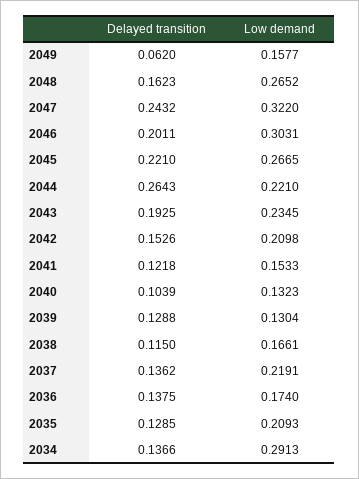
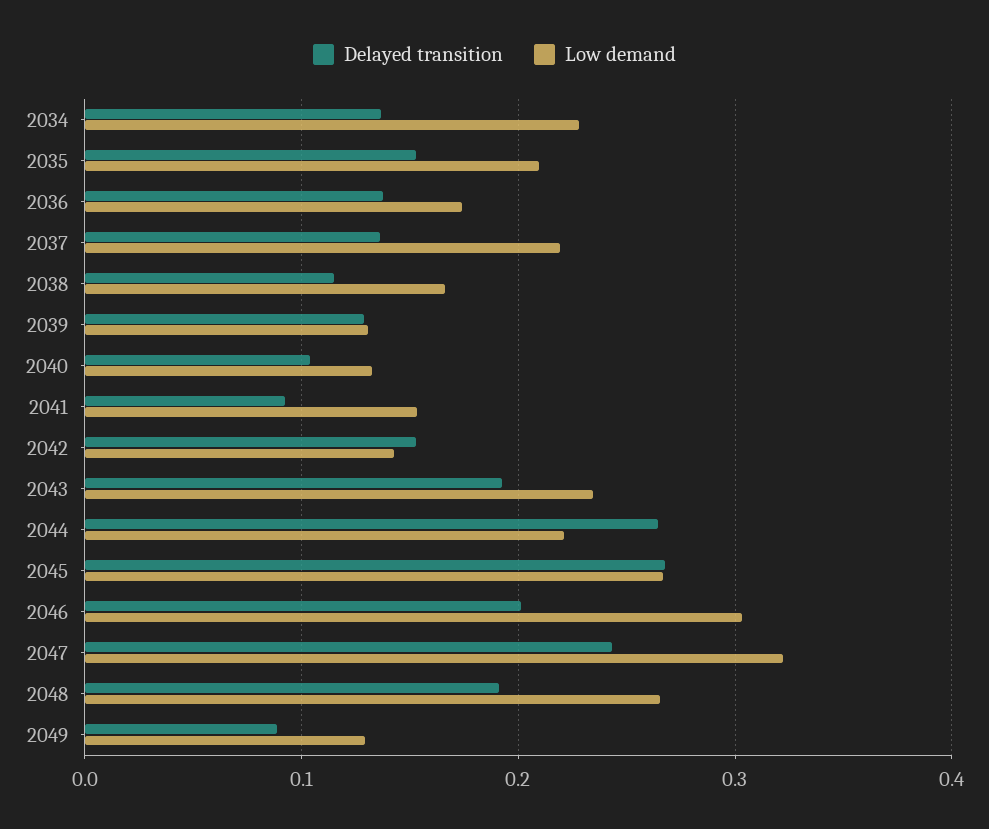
  {
    "Delayed transition": {
-     "2049": 0.062,
+     "2049": 0.09,
-     "2048": 0.1623,
+     "2048": 0.19,
      "2047": 0.2432,
      "2046": 0.2011,
-     "2045": 0.221,
+     "2045": 0.27,
      "2044": 0.2643,
      "2043": 0.1925,
      "2042": 0.1526,
-     "2041": 0.1218,
+     "2041": 0.09,
      "2040": 0.1039,
      "2039": 0.1288,
      "2038": 0.115,
      "2037": 0.1362,
      "2036": 0.1375,
-     "2035": 0.1285,
+     "2035": 0.15,
      "2034": 0.1366
    },
    "Low demand": {
-     "2049": 0.1577,
+     "2049": 0.13,
      "2048": 0.2652,
      "2047": 0.322,
      "2046": 0.3031,
      "2045": 0.2665,
      "2044": 0.221,
      "2043": 0.2345,
-     "2042": 0.2098,
+     "2042": 0.14,
      "2041": 0.1533,
      "2040": 0.1323,
      "2039": 0.1304,
      "2038": 0.1661,
      "2037": 0.2191,
      "2036": 0.174,
      "2035": 0.2093,
-     "2034": 0.2913
+     "2034": 0.23
    }
  }

